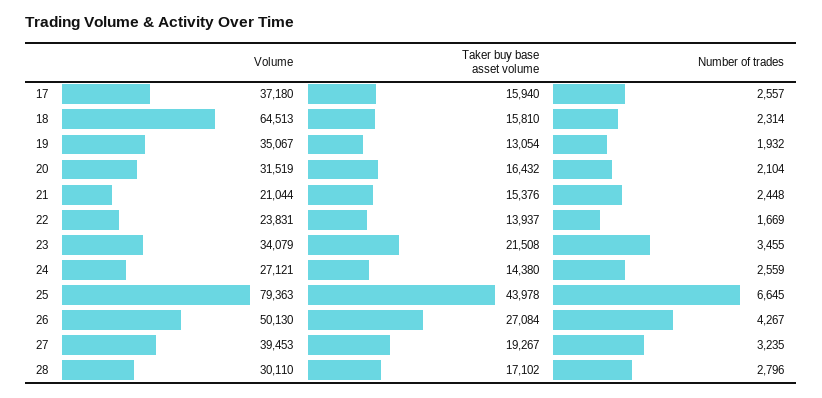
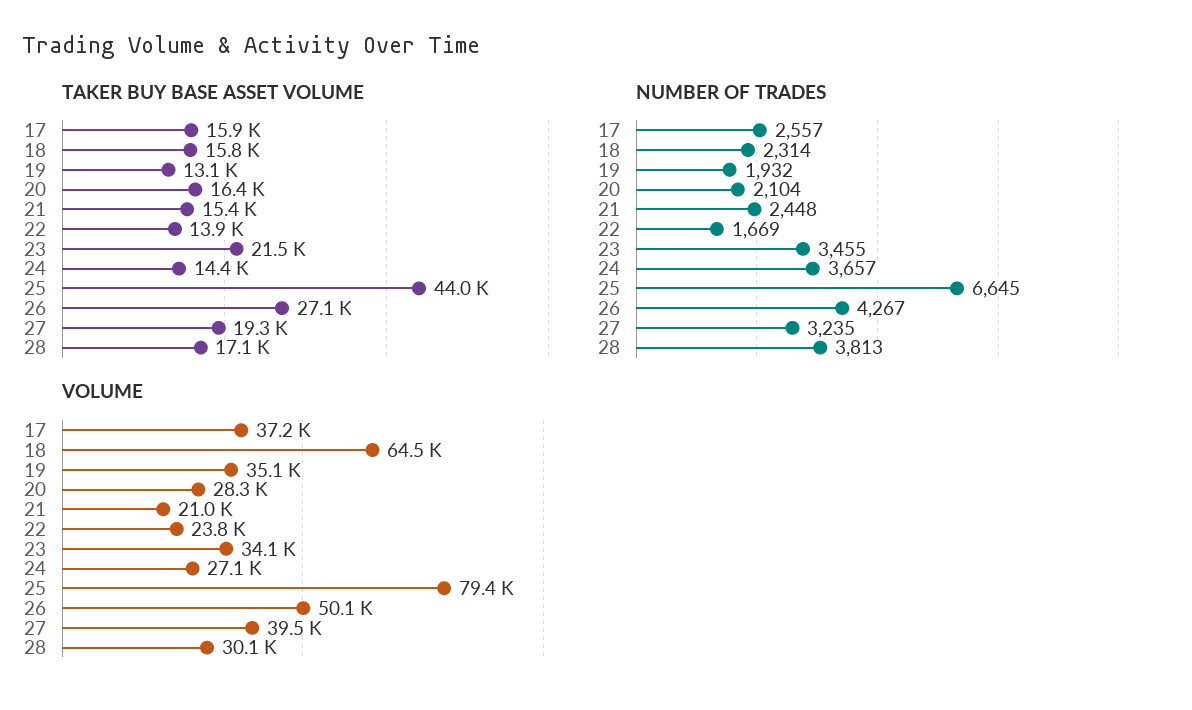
  {
    "Volume": {
      "17": 37180,
      "18": 64513,
      "19": 35067,
-     "20": 31519,
+     "20": 28300,
      "21": 21044,
      "22": 23831,
      "23": 34079,
      "24": 27121,
      "25": 79363,
      "26": 50130,
      "27": 39453,
      "28": 30110
    },
    "Taker buy base asset volume": {
      "17": 15940,
      "18": 15810,
      "19": 13054,
      "20": 16432,
      "21": 15376,
      "22": 13937,
      "23": 21508,
      "24": 14380,
      "25": 43978,
      "26": 27084,
      "27": 19267,
      "28": 17102
    },
    "Number of trades": {
      "17": 2557,
      "18": 2314,
      "19": 1932,
      "20": 2104,
      "21": 2448,
      "22": 1669,
      "23": 3455,
-     "24": 2559,
+     "24": 3657,
      "25": 6645,
      "26": 4267,
      "27": 3235,
-     "28": 2796
+     "28": 3813
    }
  }

